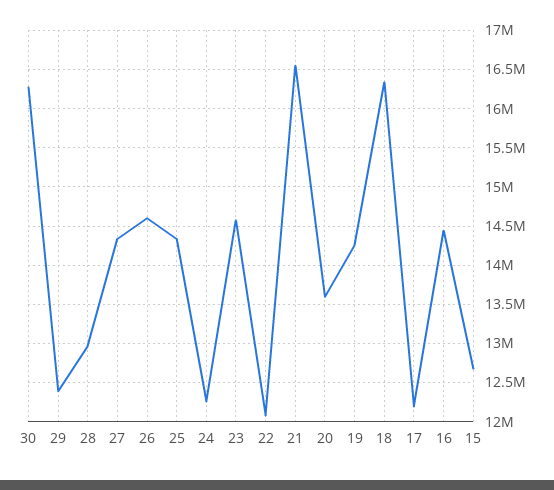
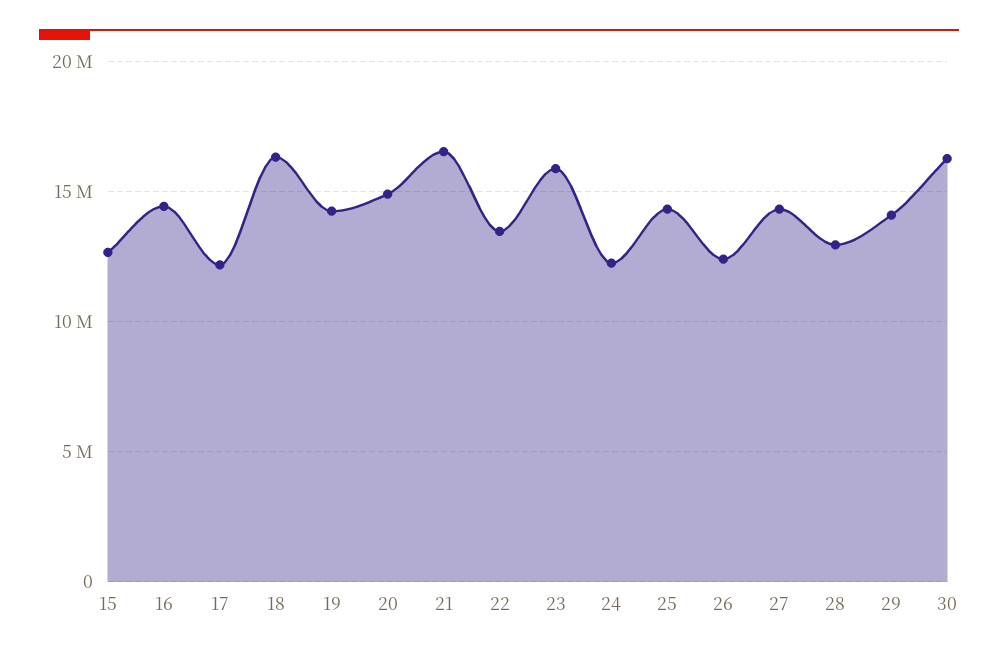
  {
    "30": 16300000,
-   "29": 12400000,
+   "29": 14000000,
    "28": 13000000,
    "27": 14300000,
-   "26": 14600000,
+   "26": 12500000,
    "25": 14300000,
    "24": 12300000,
-   "23": 14600000,
+   "23": 16000000,
-   "22": 12100000,
+   "22": 13500000,
    "21": 16500000,
-   "20": 13600000,
+   "20": 15000000,
    "19": 14300000,
    "18": 16300000,
    "17": 12200000,
    "16": 14400000,
    "15": 12700000
  }

